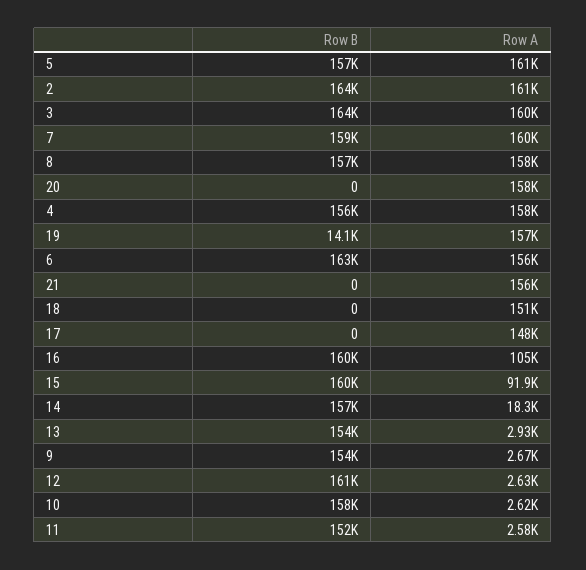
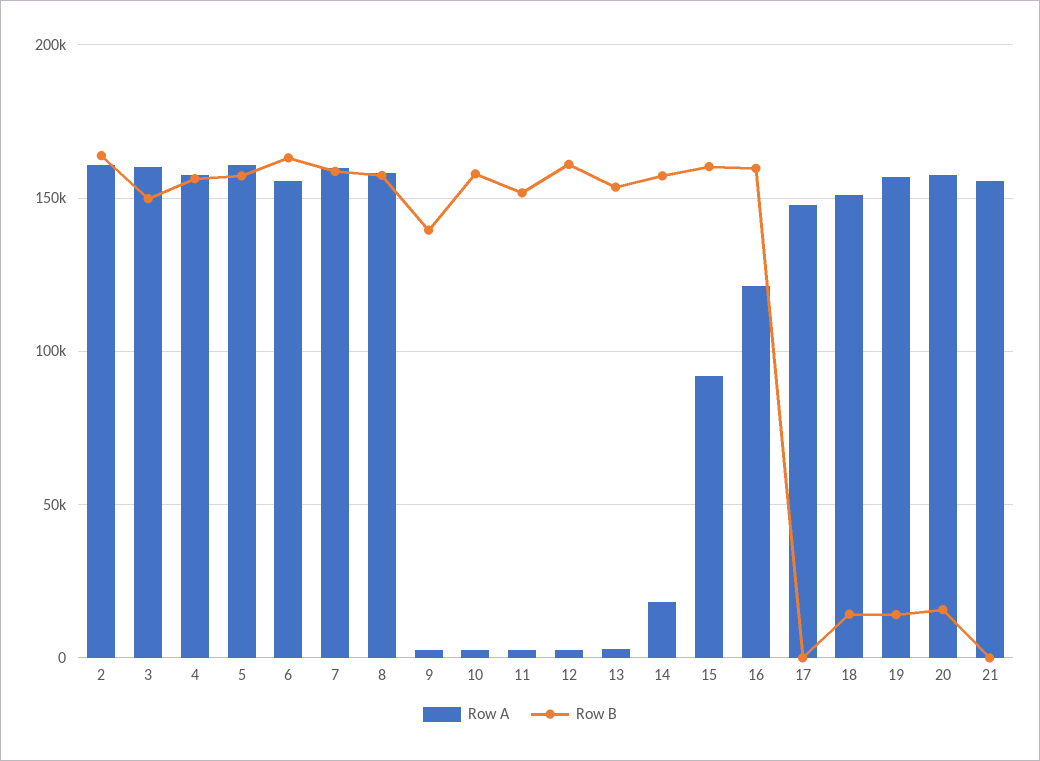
  {
    "Row B": {
      "5": 157000,
      "2": 164000,
-     "3": 164000,
+     "3": 150000,
      "7": 159000,
      "8": 157000,
-     "20": 0,
+     "20": 15000,
      "4": 156000,
      "19": 14100,
      "6": 163000,
      "21": 0,
-     "18": 0,
+     "18": 15000,
      "17": 0,
      "16": 160000,
      "15": 160000,
      "14": 157000,
      "13": 154000,
-     "9": 154000,
+     "9": 140000,
      "12": 161000,
      "10": 158000,
      "11": 152000
    },
    "Row A": {
      "5": 161000,
      "2": 161000,
      "3": 160000,
      "7": 160000,
      "8": 158000,
      "20": 158000,
      "4": 158000,
      "19": 157000,
      "6": 156000,
      "21": 156000,
      "18": 151000,
      "17": 148000,
-     "16": 105000,
+     "16": 120000,
      "15": 91900,
      "14": 18300,
      "13": 2930,
      "9": 2670,
      "12": 2630,
      "10": 2620,
      "11": 2580
    }
  }

